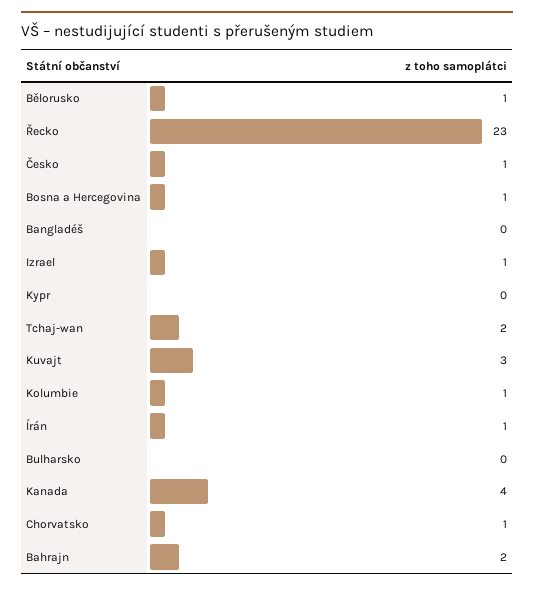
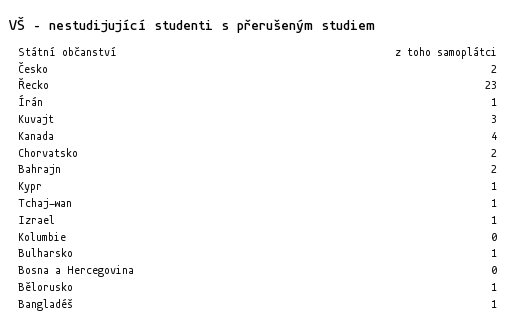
  {
    "Bělorusko": 1,
    "Řecko": 23,
-   "Česko": 1,
+   "Česko": 2,
-   "Bosna a Hercegovina": 1,
+   "Bosna a Hercegovina": 0,
-   "Bangladéš": 0,
+   "Bangladéš": 1,
    "Izrael": 1,
-   "Kypr": 0,
+   "Kypr": 1,
-   "Tchaj-wan": 2,
+   "Tchaj-wan": 1,
    "Kuvajt": 3,
-   "Kolumbie": 1,
+   "Kolumbie": 0,
    "Írán": 1,
-   "Bulharsko": 0,
+   "Bulharsko": 1,
    "Kanada": 4,
-   "Chorvatsko": 1,
+   "Chorvatsko": 2,
    "Bahrajn": 2
  }

